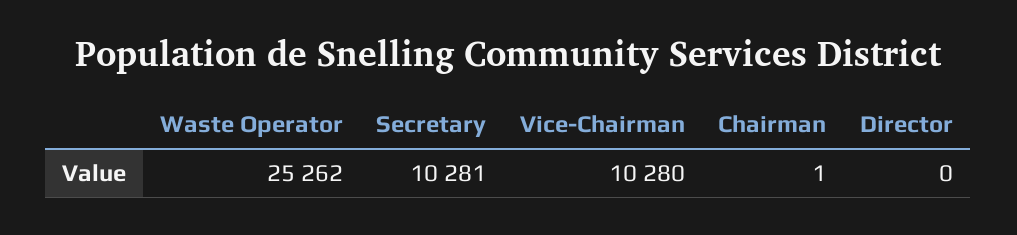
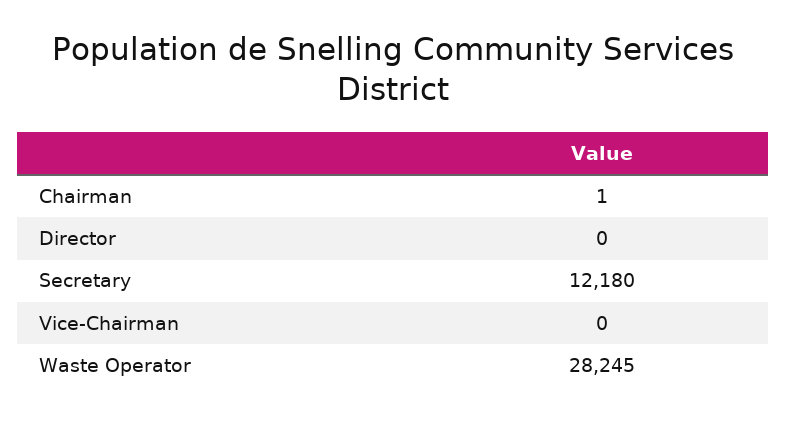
  {
-   "Waste Operator": 25262,
+   "Waste Operator": 28245,
-   "Secretary": 10281,
+   "Secretary": 12180,
-   "Vice-Chairman": 10280,
+   "Vice-Chairman": 0,
    "Chairman": 1,
    "Director": 0
  }

